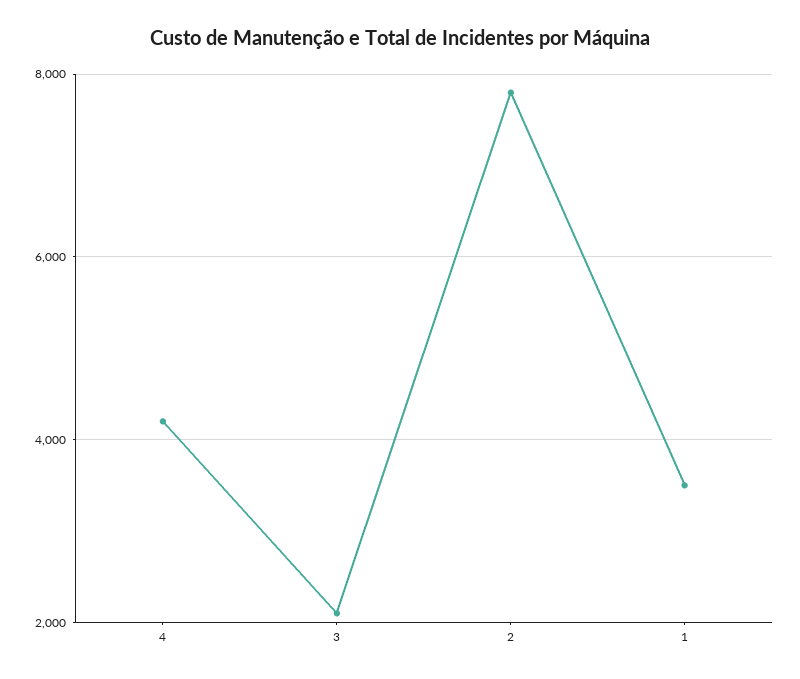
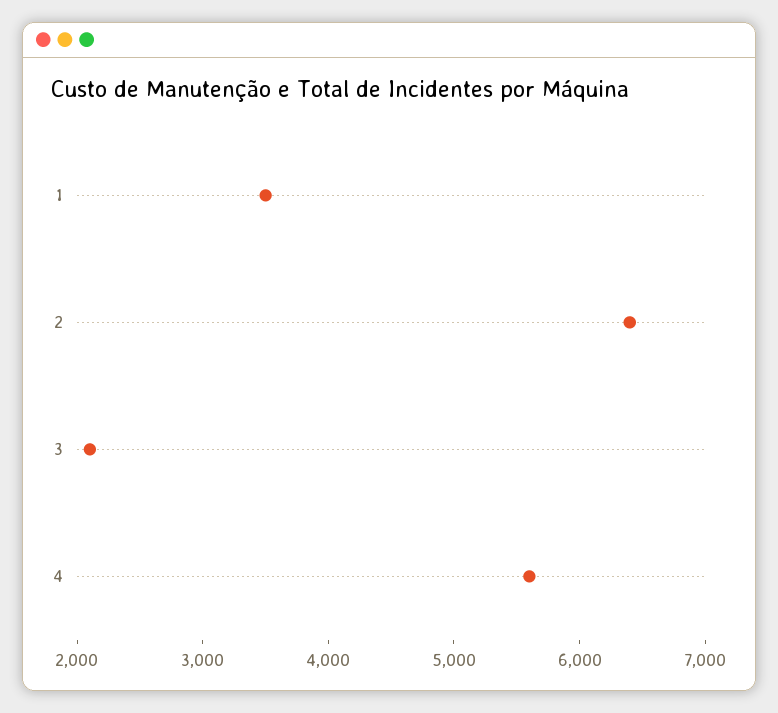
  {
-   "4": 4200,
+   "4": 5600,
    "3": 2200,
-   "2": 7800,
+   "2": 6400,
    "1": 3600
  }

